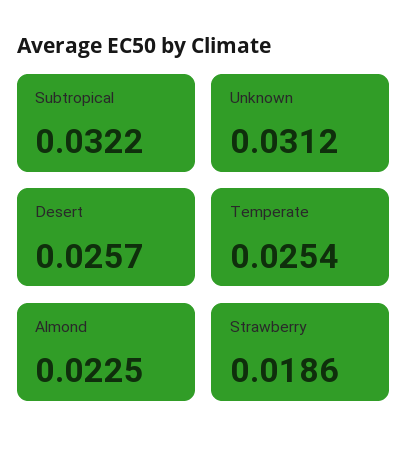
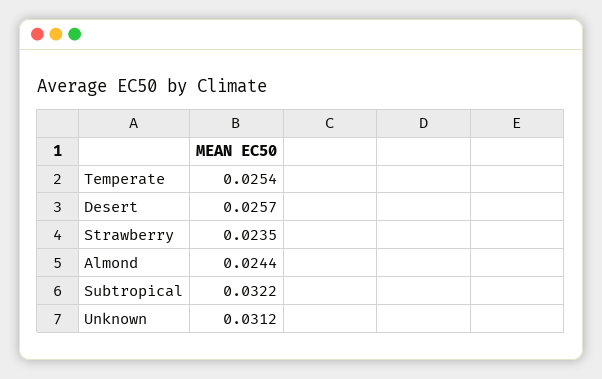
  {
    "Subtropical": 0.0322,
    "Unknown": 0.0312,
    "Desert": 0.0257,
    "Temperate": 0.0254,
-   "Almond": 0.0225,
+   "Almond": 0.0244,
-   "Strawberry": 0.0186
+   "Strawberry": 0.0235
  }

